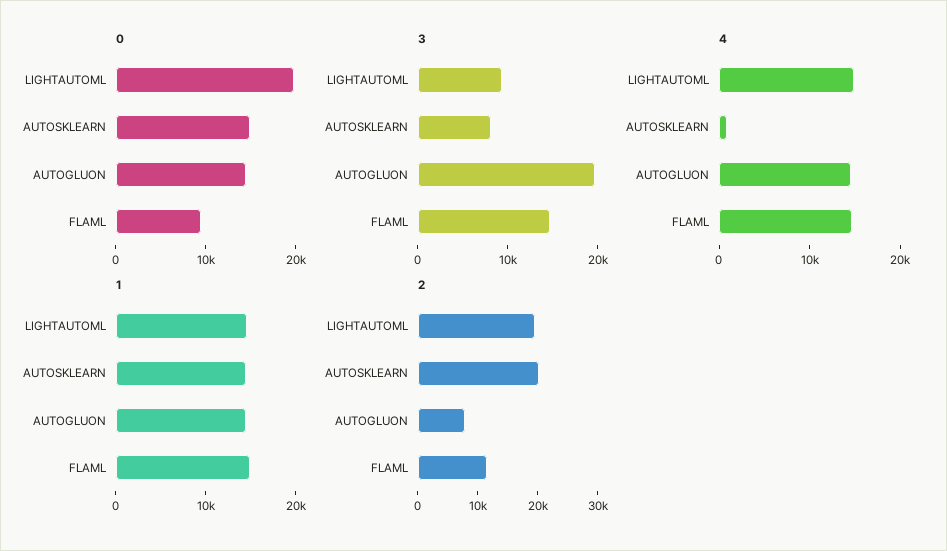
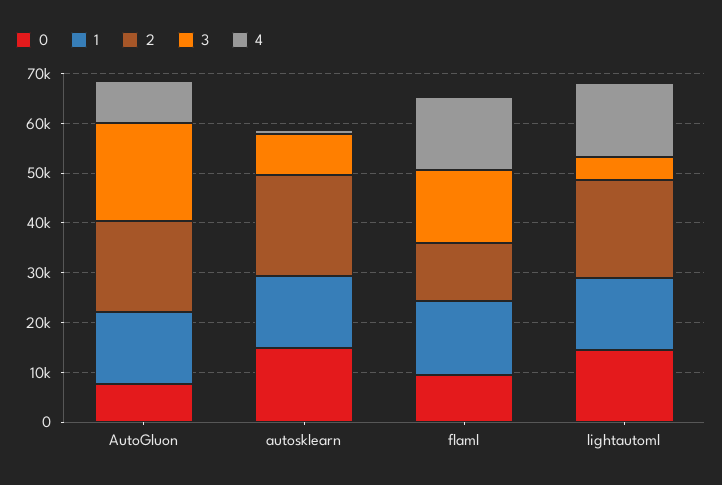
  {
    "0": {
-     "LIGHTAUTOML": 20000,
+     "LIGHTAUTOML": 14000,
      "AUTOSKLEARN": 14000,
-     "AUTOGLUON": 14000,
+     "AUTOGLUON": 8000,
      "FLAML": 10000
    },
    "3": {
-     "LIGHTAUTOML": 10000,
+     "LIGHTAUTOML": 4000,
      "AUTOSKLEARN": 8000,
      "AUTOGLUON": 20000,
      "FLAML": 14000
    },
    "4": {
      "LIGHTAUTOML": 14000,
      "AUTOSKLEARN": 0,
-     "AUTOGLUON": 14000,
+     "AUTOGLUON": 8000,
      "FLAML": 14000
    },
    "1": {
      "LIGHTAUTOML": 14000,
      "AUTOSKLEARN": 14000,
      "AUTOGLUON": 14000,
      "FLAML": 14000
    },
    "2": {
      "LIGHTAUTOML": 20000,
      "AUTOSKLEARN": 20000,
-     "AUTOGLUON": 8000,
+     "AUTOGLUON": 18000,
      "FLAML": 12000
    }
  }

